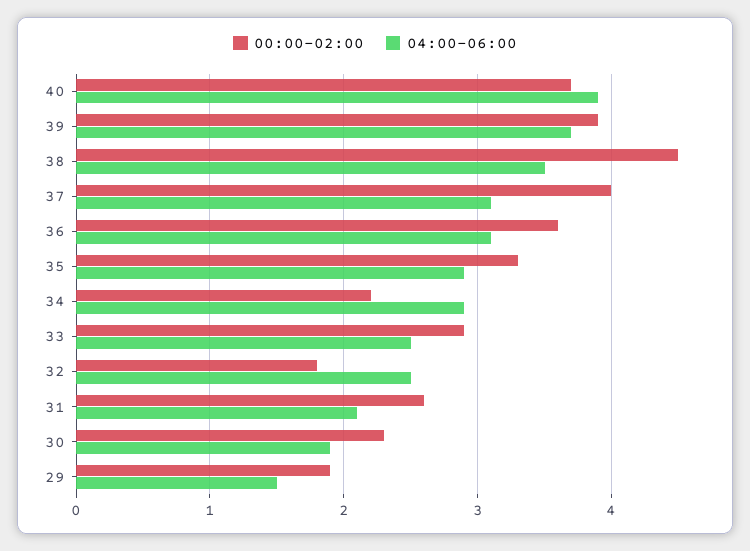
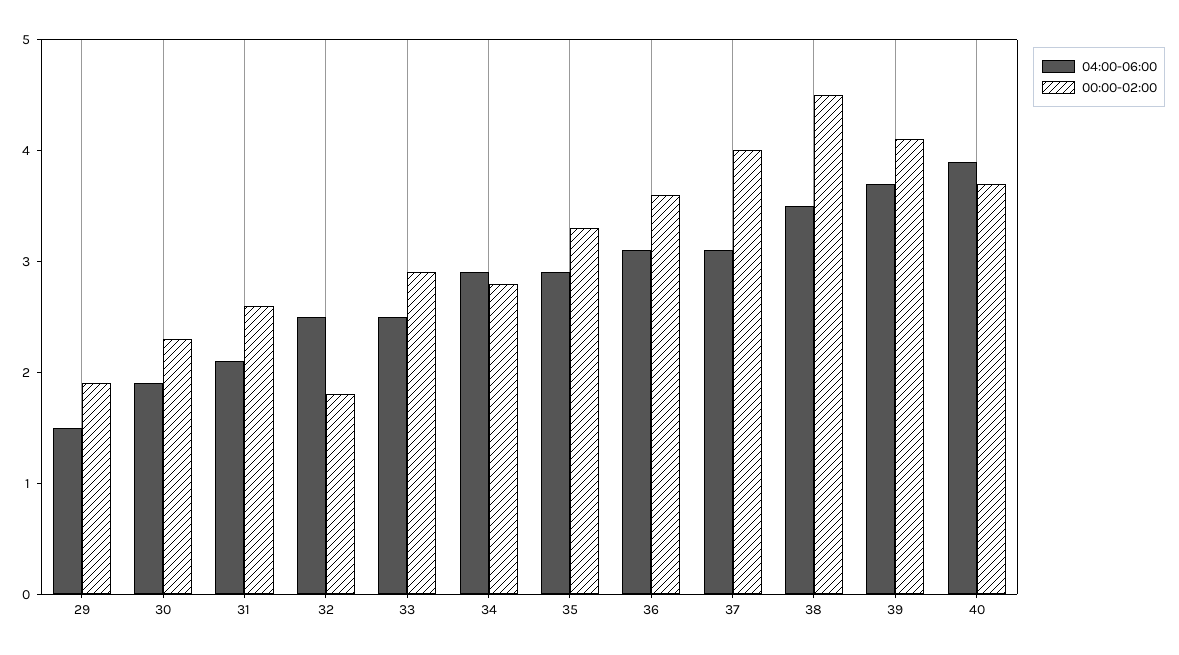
  {
    "00:00-02:00": {
      "40": 3.7,
-     "39": 3.9,
+     "39": 4.1,
      "38": 4.5,
      "37": 4,
      "36": 3.6,
      "35": 3.3,
-     "34": 2.2,
+     "34": 2.8,
      "33": 2.9,
      "32": 1.8,
      "31": 2.6,
      "30": 2.3,
      "29": 1.9
    },
    "04:00-06:00": {
      "40": 3.9,
      "39": 3.7,
      "38": 3.5,
      "37": 3.1,
      "36": 3.1,
      "35": 2.9,
      "34": 2.9,
      "33": 2.5,
      "32": 2.5,
      "31": 2.1,
      "30": 1.9,
      "29": 1.5
    }
  }

